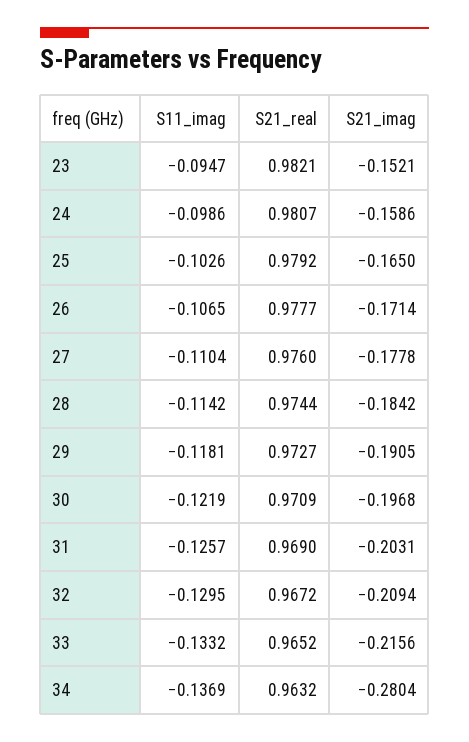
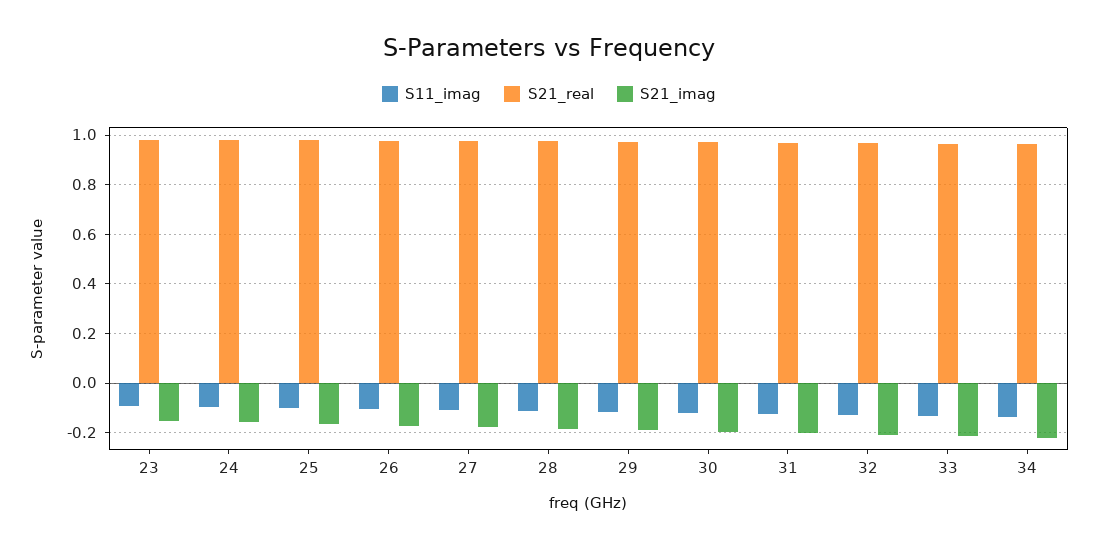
  {
    "S11_imag": {
      "23": -0.0947,
      "24": -0.0986,
      "25": -0.1026,
      "26": -0.1065,
      "27": -0.1104,
      "28": -0.1142,
      "29": -0.1181,
      "30": -0.1219,
      "31": -0.1257,
      "32": -0.1295,
      "33": -0.1332,
      "34": -0.1369
    },
    "S21_real": {
      "23": 0.9821,
      "24": 0.9807,
      "25": 0.9792,
      "26": 0.9777,
      "27": 0.976,
      "28": 0.9744,
      "29": 0.9727,
      "30": 0.9709,
      "31": 0.969,
      "32": 0.9672,
      "33": 0.9652,
      "34": 0.9632
    },
    "S21_imag": {
      "23": -0.1521,
      "24": -0.1586,
      "25": -0.165,
      "26": -0.1714,
      "27": -0.1778,
      "28": -0.1842,
      "29": -0.1905,
      "30": -0.1968,
      "31": -0.2031,
      "32": -0.2094,
      "33": -0.2156,
-     "34": -0.2804
+     "34": -0.225
    }
  }

